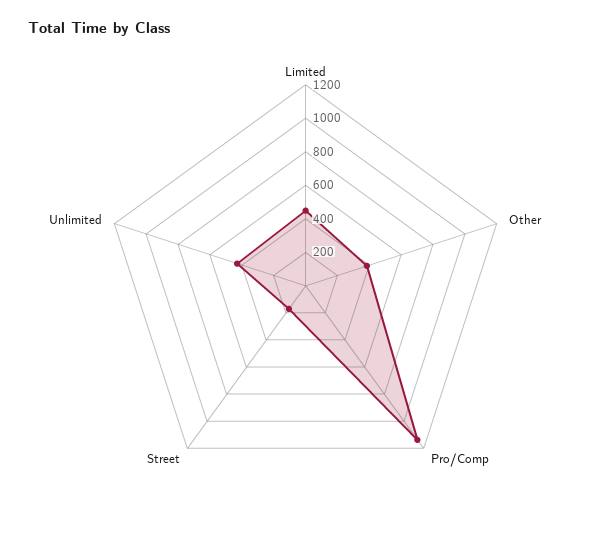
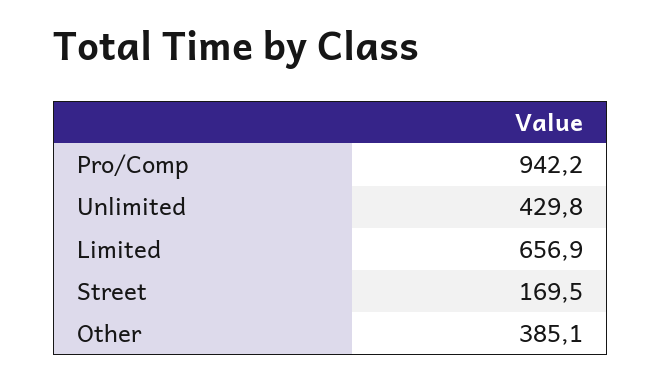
  {
-   "Limited": 450,
+   "Limited": 656.9,
    "Other": 385.1,
-   "Pro/Comp": 1150,
+   "Pro/Comp": 942.2,
    "Street": 169.5,
    "Unlimited": 429.8
  }

